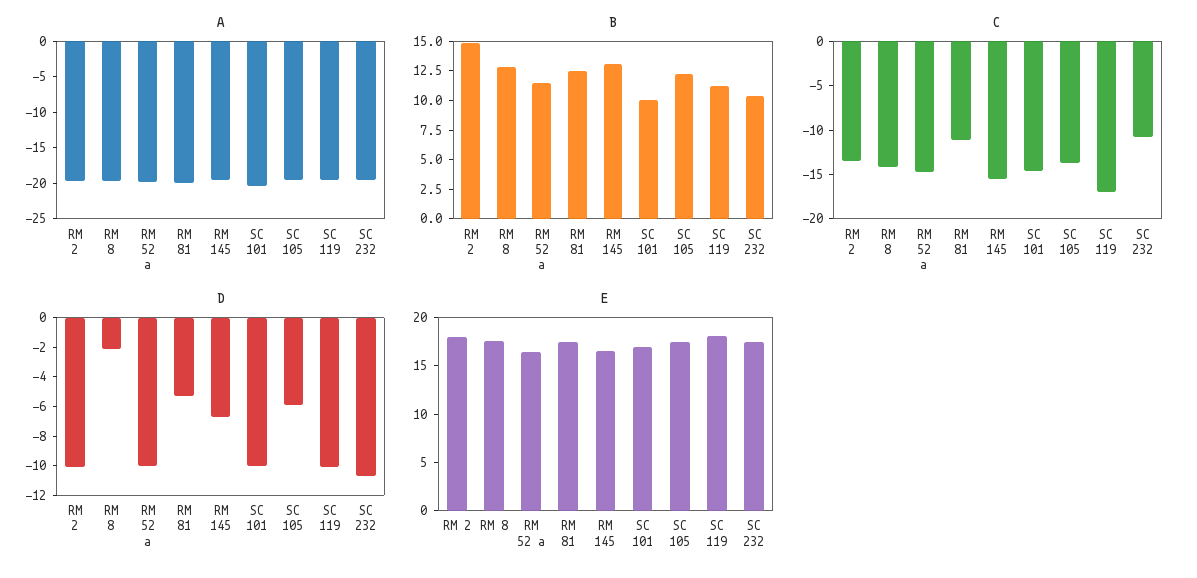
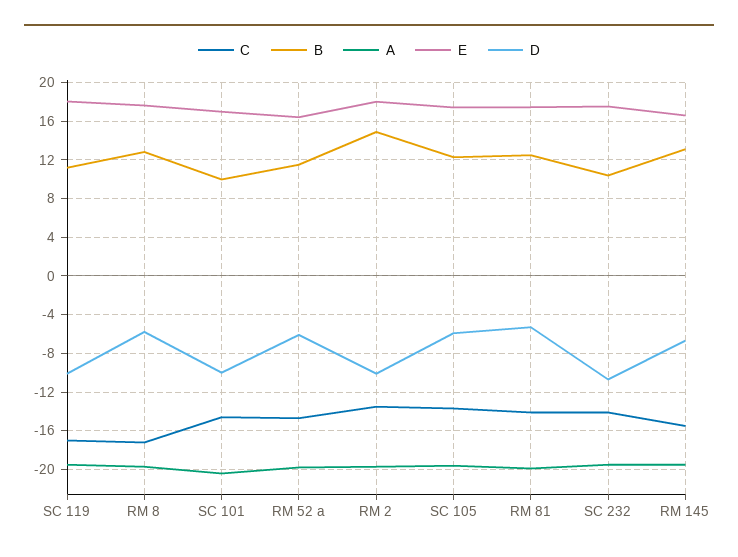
  {
    "A": {
      "RM 2": -20,
      "RM 8": -20,
      "RM 52 a": -20,
      "RM 81": -20,
      "RM 145": -20,
      "SC 101": -20,
      "SC 105": -20,
      "SC 119": -20,
      "SC 232": -20
    },
    "B": {
      "RM 2": 15,
      "RM 8": 13,
      "RM 52 a": 12,
      "RM 81": 13,
      "RM 145": 13,
      "SC 101": 10,
      "SC 105": 12,
      "SC 119": 11,
      "SC 232": 10
    },
    "C": {
      "RM 2": -14,
-     "RM 8": -14,
+     "RM 8": -17,
      "RM 52 a": -15,
-     "RM 81": -11,
+     "RM 81": -14,
      "RM 145": -16,
      "SC 101": -15,
      "SC 105": -14,
      "SC 119": -17,
-     "SC 232": -11
+     "SC 232": -14
    },
    "D": {
      "RM 2": -10,
-     "RM 8": -2,
+     "RM 8": -6,
-     "RM 52 a": -10,
+     "RM 52 a": -6,
      "RM 81": -5,
      "RM 145": -7,
      "SC 101": -10,
      "SC 105": -6,
      "SC 119": -10,
      "SC 232": -11
    },
    "E": {
      "RM 2": 18,
      "RM 8": 18,
      "RM 52 a": 16,
      "RM 81": 17,
      "RM 145": 17,
      "SC 101": 17,
      "SC 105": 17,
      "SC 119": 18,
      "SC 232": 18
    }
  }

